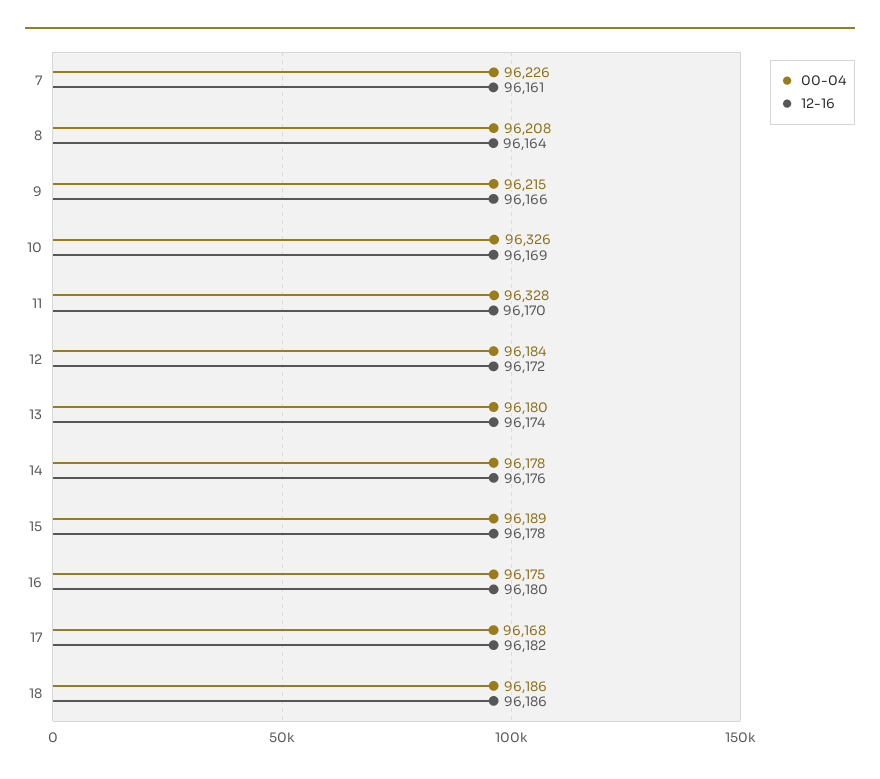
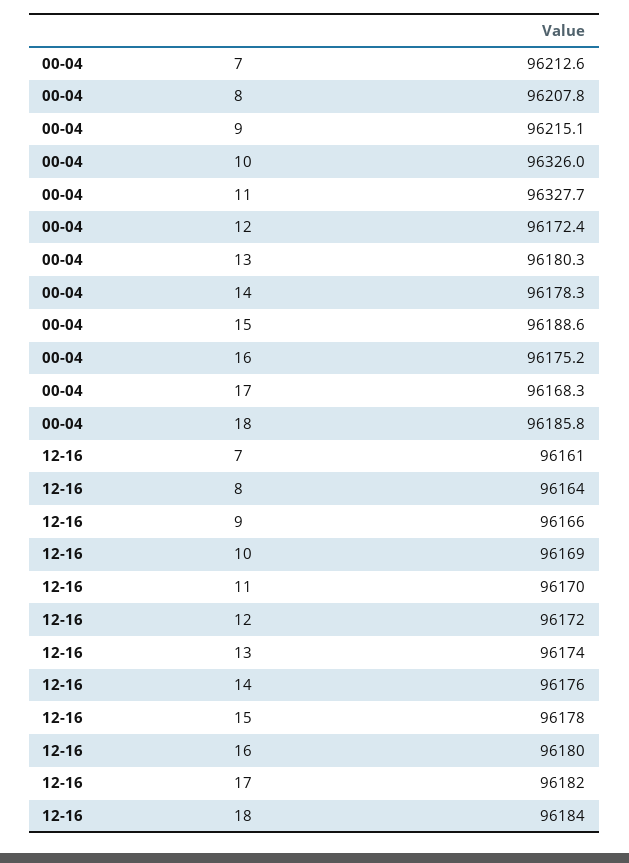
  {
    "00-04": {
-     "7": 96226,
+     "7": 96212.6,
      "8": 96207.8,
      "9": 96215.1,
      "10": 96326,
      "11": 96327.7,
-     "12": 96184,
+     "12": 96172.4,
      "13": 96180.3,
      "14": 96178.3,
      "15": 96188.6,
      "16": 96175.2,
      "17": 96168.3,
      "18": 96185.8
    },
    "12-16": {
      "7": 96161,
      "8": 96164,
      "9": 96166,
      "10": 96169,
      "11": 96170,
      "12": 96172,
      "13": 96174,
      "14": 96176,
      "15": 96178,
      "16": 96180,
      "17": 96182,
-     "18": 96186
+     "18": 96184
    }
  }

